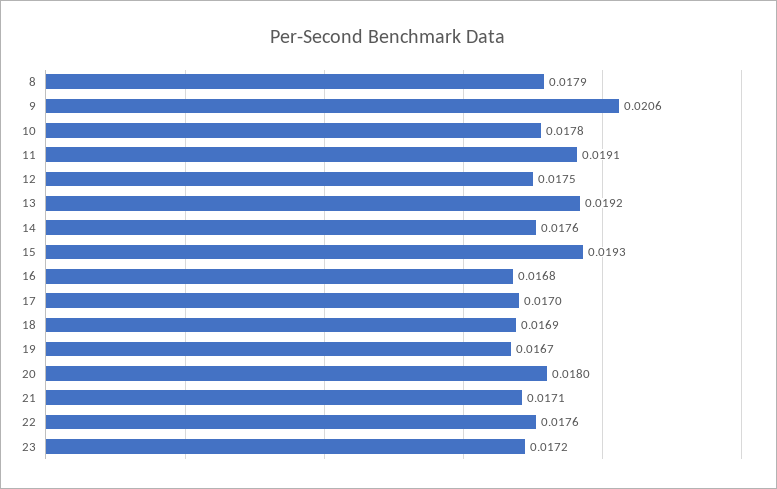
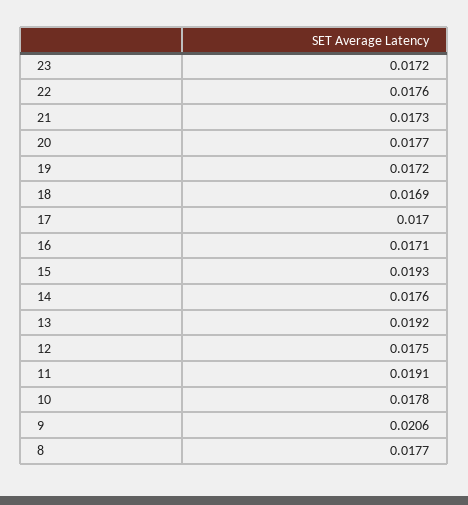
  {
-   "8": 0.0179,
+   "8": 0.0177,
    "9": 0.0206,
    "10": 0.0178,
    "11": 0.0191,
    "12": 0.0175,
    "13": 0.0192,
    "14": 0.0176,
    "15": 0.0193,
-   "16": 0.0168,
+   "16": 0.0171,
    "17": 0.017,
    "18": 0.0169,
-   "19": 0.0167,
+   "19": 0.0172,
-   "20": 0.018,
+   "20": 0.0177,
-   "21": 0.0171,
+   "21": 0.0173,
    "22": 0.0176,
    "23": 0.0172
  }

